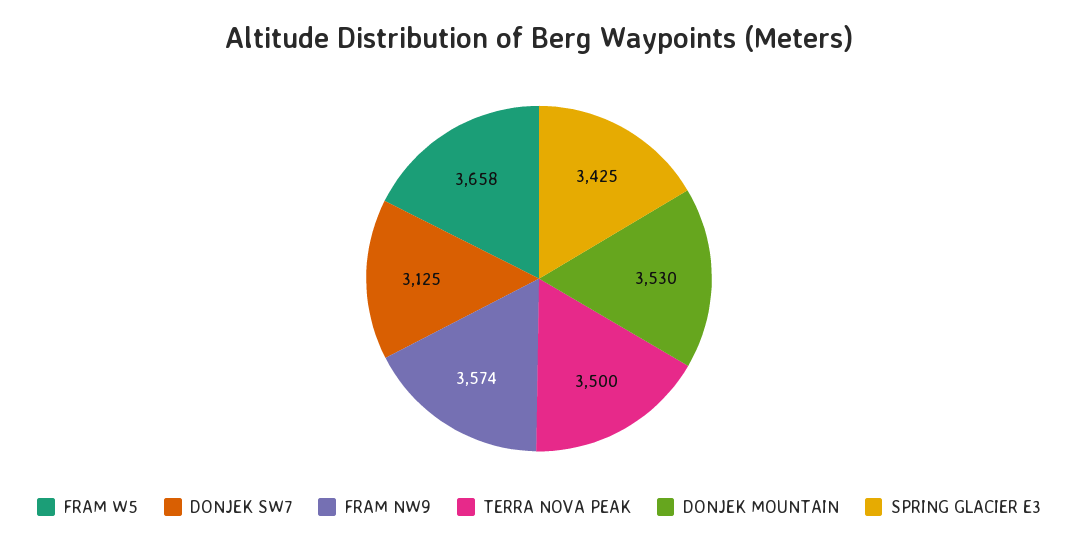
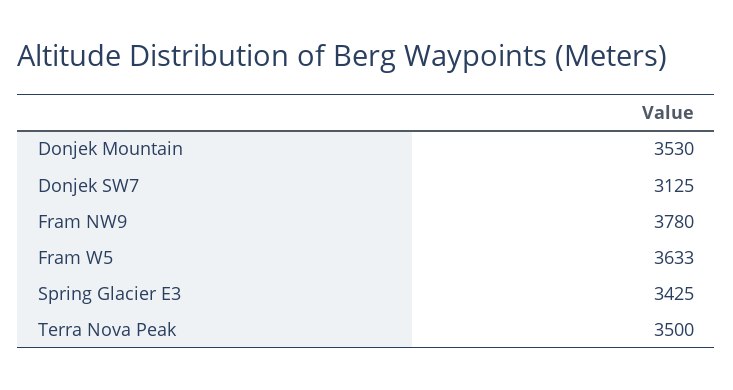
  {
-   "FRAM W5": 3658,
+   "FRAM W5": 3633,
    "DONJEK SW7": 3125,
-   "FRAM NW9": 3574,
+   "FRAM NW9": 3780,
    "TERRA NOVA PEAK": 3500,
    "DONJEK MOUNTAIN": 3530,
    "SPRING GLACIER E3": 3425
  }

